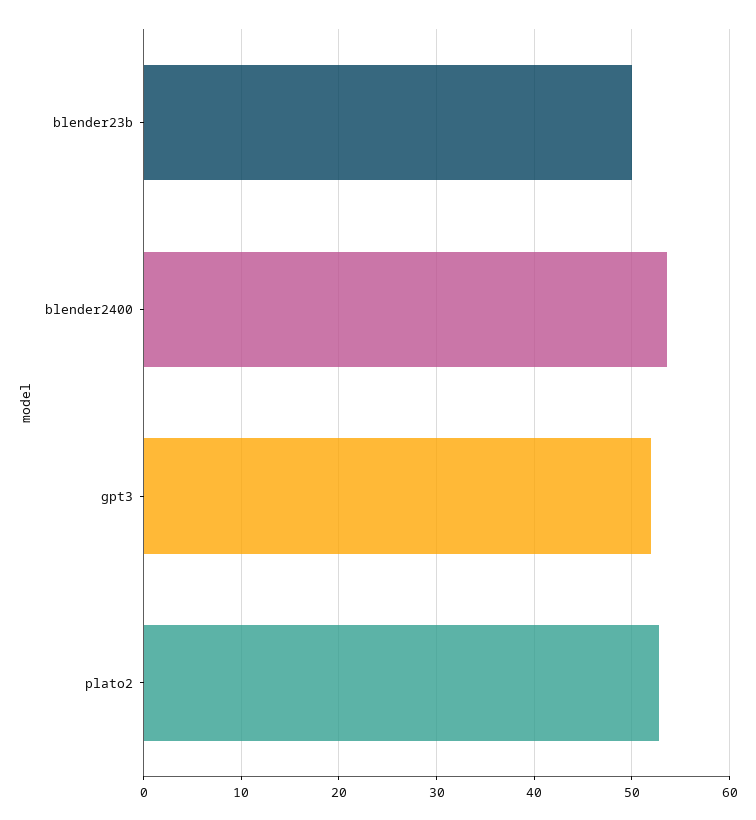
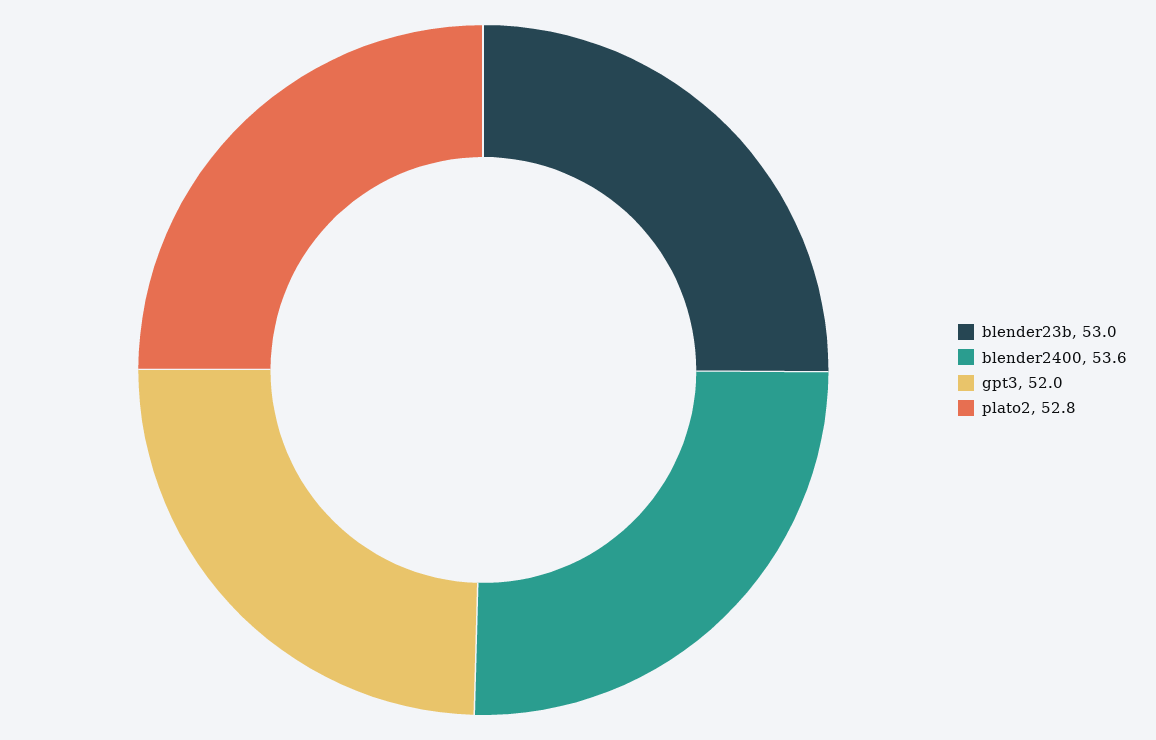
  {
-   "blender23b": 50,
+   "blender23b": 53,
    "blender2400": 53.6,
    "gpt3": 52,
    "plato2": 52.8
  }

